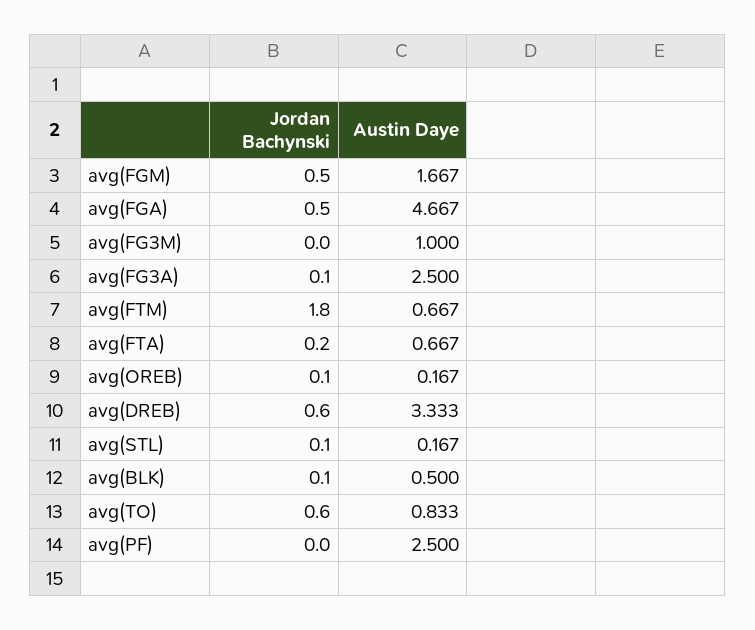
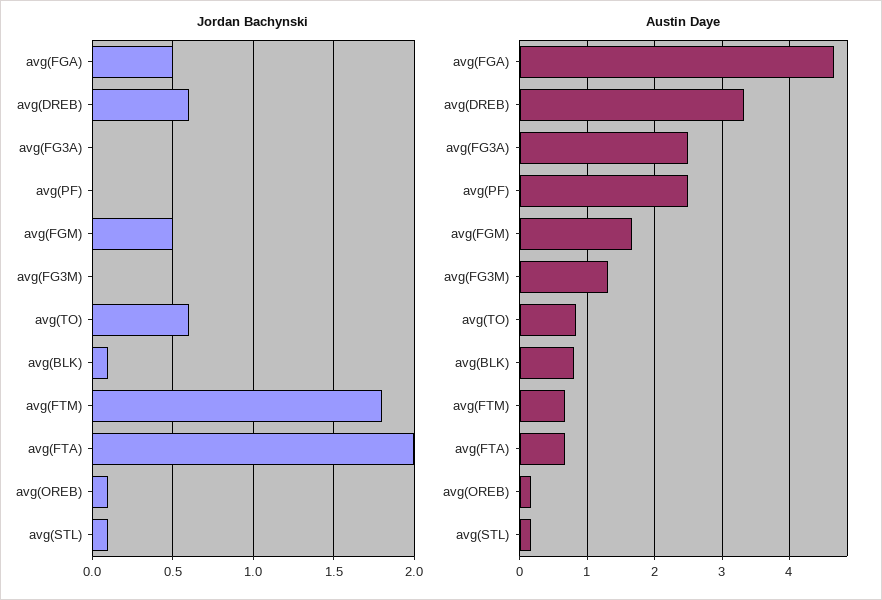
  {
    "Jordan Bachynski": {
      "avg(FGM)": 0.5,
      "avg(FGA)": 0.5,
      "avg(FG3M)": 0,
-     "avg(FG3A)": 0.1,
+     "avg(FG3A)": 0,
      "avg(FTM)": 1.8,
-     "avg(FTA)": 0.2,
+     "avg(FTA)": 2,
      "avg(OREB)": 0.1,
      "avg(DREB)": 0.6,
      "avg(STL)": 0.1,
      "avg(BLK)": 0.1,
      "avg(TO)": 0.6,
      "avg(PF)": 0
    },
    "Austin Daye": {
      "avg(FGM)": 1.667,
      "avg(FGA)": 4.667,
-     "avg(FG3M)": 1,
+     "avg(FG3M)": 1.3,
      "avg(FG3A)": 2.5,
      "avg(FTM)": 0.667,
      "avg(FTA)": 0.667,
      "avg(OREB)": 0.167,
      "avg(DREB)": 3.333,
      "avg(STL)": 0.167,
-     "avg(BLK)": 0.5,
+     "avg(BLK)": 0.8,
      "avg(TO)": 0.833,
      "avg(PF)": 2.5
    }
  }

